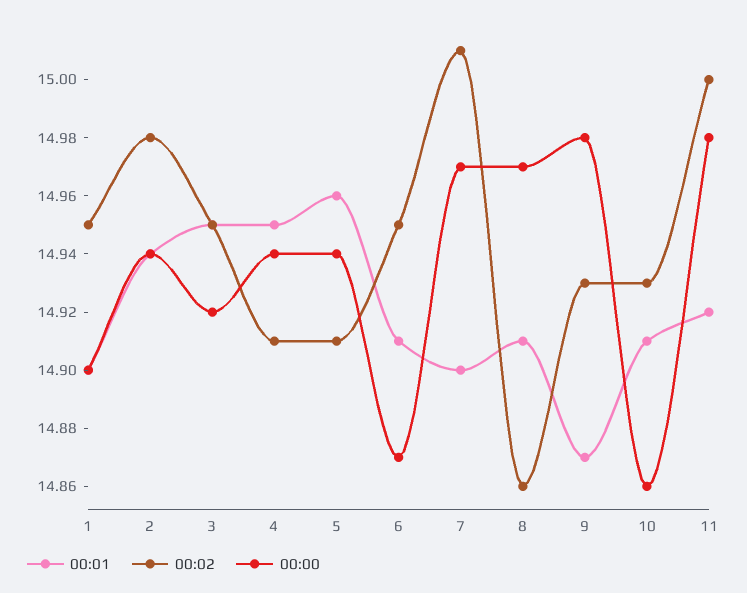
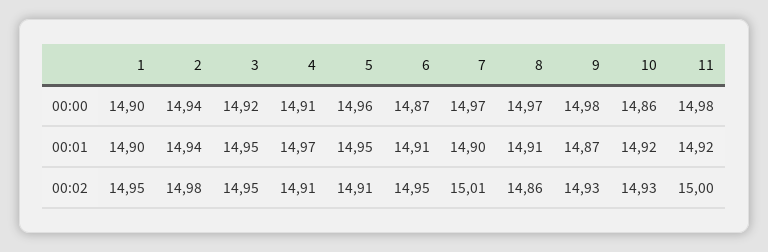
  {
    "00:01": {
      "1": 14.9,
      "2": 14.94,
      "3": 14.95,
-     "4": 14.95,
+     "4": 14.97,
-     "5": 14.96,
+     "5": 14.95,
      "6": 14.91,
      "7": 14.9,
      "8": 14.91,
      "9": 14.87,
-     "10": 14.91,
+     "10": 14.92,
      "11": 14.92
    },
    "00:02": {
      "1": 14.95,
      "2": 14.98,
      "3": 14.95,
      "4": 14.91,
      "5": 14.91,
      "6": 14.95,
      "7": 15.01,
      "8": 14.86,
      "9": 14.93,
      "10": 14.93,
      "11": 15
    },
    "00:00": {
      "1": 14.9,
      "2": 14.94,
      "3": 14.92,
-     "4": 14.94,
+     "4": 14.91,
-     "5": 14.94,
+     "5": 14.96,
      "6": 14.87,
      "7": 14.97,
      "8": 14.97,
      "9": 14.98,
      "10": 14.86,
      "11": 14.98
    }
  }

